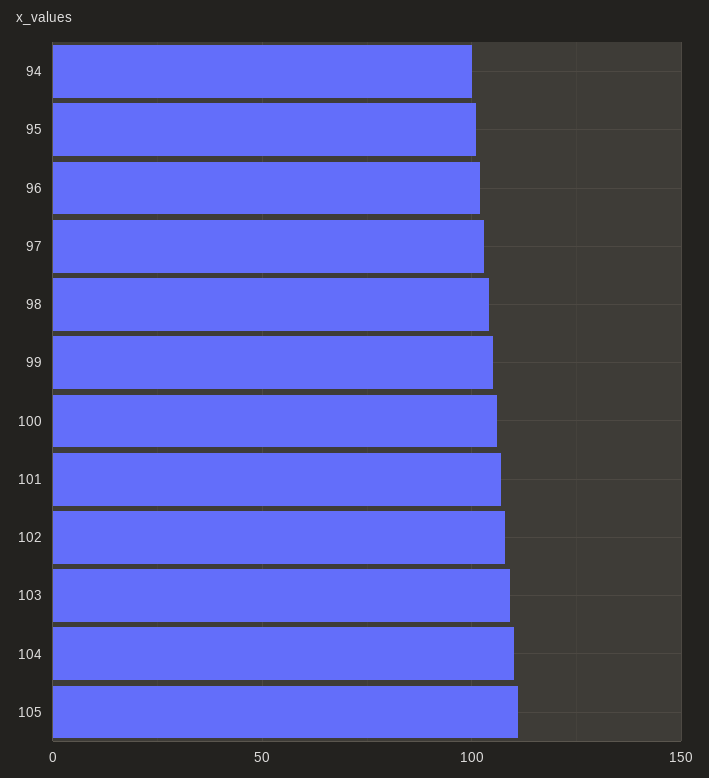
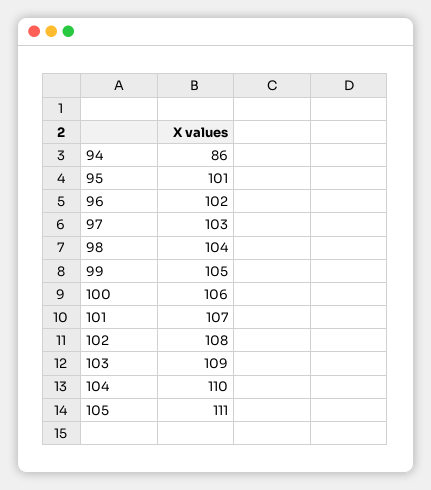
  {
-   "94": 100,
+   "94": 86,
    "95": 101,
    "96": 102,
    "97": 103,
    "98": 104,
    "99": 105,
    "100": 106,
    "101": 107,
    "102": 108,
    "103": 109,
    "104": 110,
    "105": 111
  }

